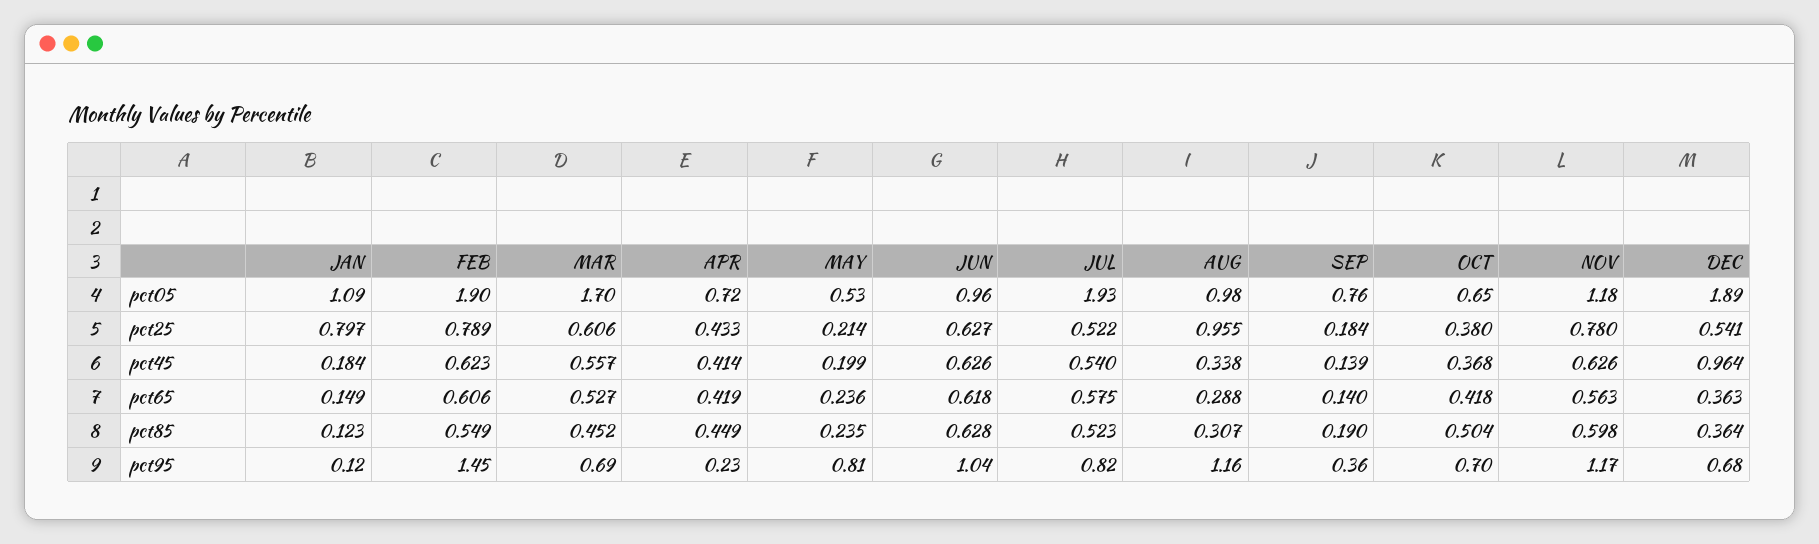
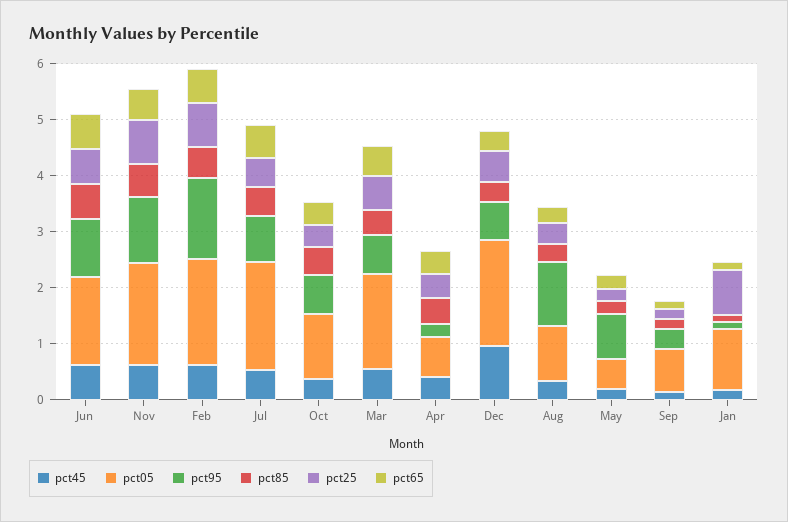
  {
    "pct05": {
      "JAN": 1.09,
      "FEB": 1.9,
      "MAR": 1.7,
      "APR": 0.72,
      "MAY": 0.53,
-     "JUN": 0.96,
+     "JUN": 1.6,
      "JUL": 1.93,
      "AUG": 0.98,
      "SEP": 0.76,
-     "OCT": 0.65,
+     "OCT": 1.2,
-     "NOV": 1.18,
+     "NOV": 1.8,
      "DEC": 1.89
    },
    "pct25": {
      "JAN": 0.797,
      "FEB": 0.789,
      "MAR": 0.606,
      "APR": 0.433,
      "MAY": 0.214,
      "JUN": 0.627,
      "JUL": 0.522,
-     "AUG": 0.955,
+     "AUG": 0.4,
      "SEP": 0.184,
      "OCT": 0.38,
      "NOV": 0.78,
      "DEC": 0.541
    },
    "pct45": {
      "JAN": 0.184,
      "FEB": 0.623,
      "MAR": 0.557,
      "APR": 0.414,
      "MAY": 0.199,
      "JUN": 0.626,
      "JUL": 0.54,
      "AUG": 0.338,
      "SEP": 0.139,
      "OCT": 0.368,
      "NOV": 0.626,
      "DEC": 0.964
    },
    "pct65": {
      "JAN": 0.149,
      "FEB": 0.606,
      "MAR": 0.527,
      "APR": 0.419,
      "MAY": 0.236,
      "JUN": 0.618,
      "JUL": 0.575,
      "AUG": 0.288,
      "SEP": 0.14,
      "OCT": 0.418,
      "NOV": 0.563,
      "DEC": 0.363
    },
    "pct85": {
      "JAN": 0.123,
      "FEB": 0.549,
      "MAR": 0.452,
      "APR": 0.449,
      "MAY": 0.235,
      "JUN": 0.628,
      "JUL": 0.523,
      "AUG": 0.307,
      "SEP": 0.19,
      "OCT": 0.504,
      "NOV": 0.598,
      "DEC": 0.364
    },
    "pct95": {
      "JAN": 0.12,
      "FEB": 1.45,
      "MAR": 0.69,
      "APR": 0.23,
      "MAY": 0.81,
      "JUN": 1.04,
      "JUL": 0.82,
      "AUG": 1.16,
      "SEP": 0.36,
      "OCT": 0.7,
      "NOV": 1.17,
      "DEC": 0.68
    }
  }

